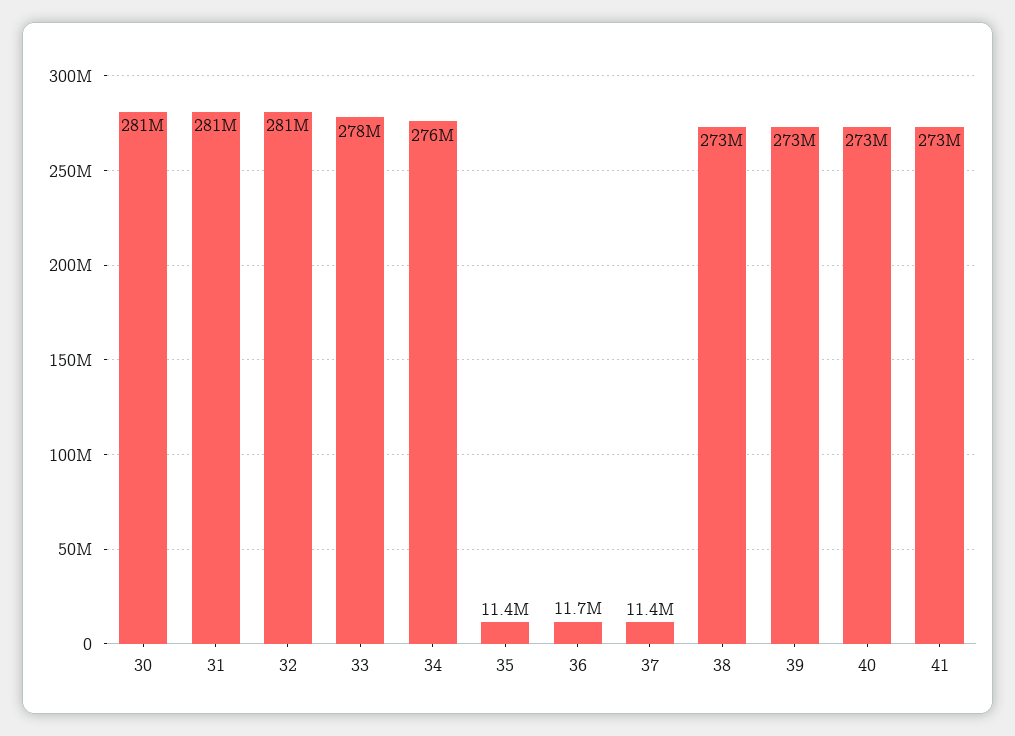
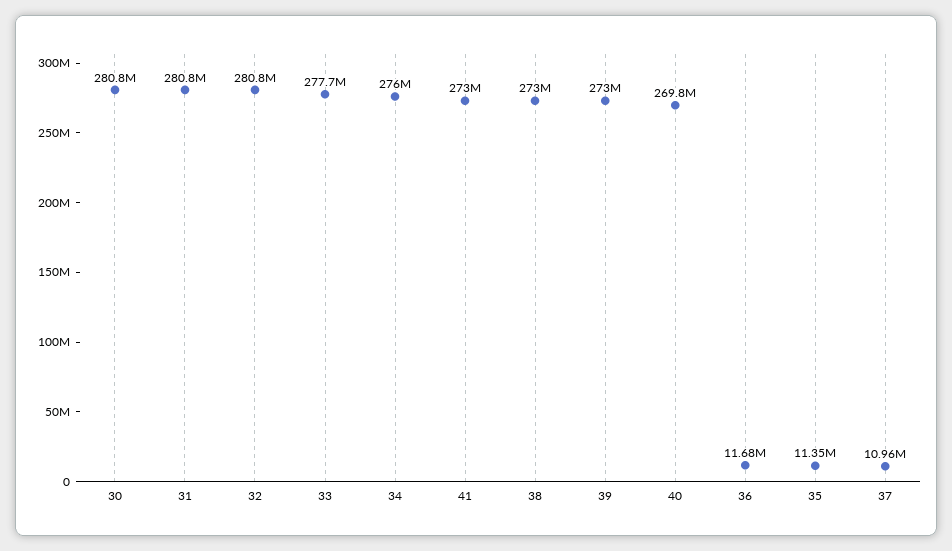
  {
    "30": 280800000,
    "31": 280800000,
    "32": 280800000,
    "33": 277700000,
    "34": 276000000,
    "35": 11350000,
    "36": 11680000,
-   "37": 11400000,
+   "37": 10960000,
    "38": 273000000,
    "39": 273000000,
-   "40": 273000000,
+   "40": 269800000,
    "41": 273000000
  }

